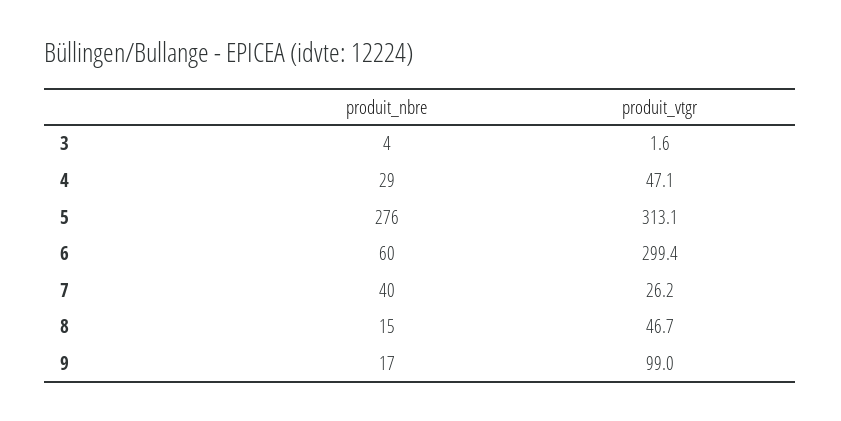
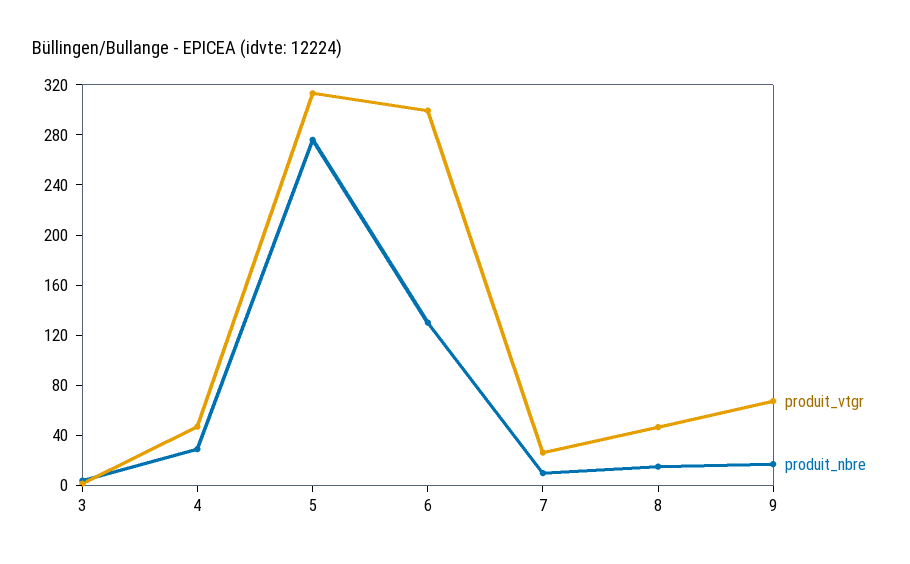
  {
    "produit_nbre": {
      "3": 4,
      "4": 29,
      "5": 276,
-     "6": 60,
+     "6": 130,
-     "7": 40,
+     "7": 10,
      "8": 15,
      "9": 17
    },
    "produit_vtgr": {
      "3": 1.6,
      "4": 47.1,
      "5": 313.1,
      "6": 299.4,
      "7": 26.2,
      "8": 46.7,
-     "9": 99
+     "9": 70
    }
  }

